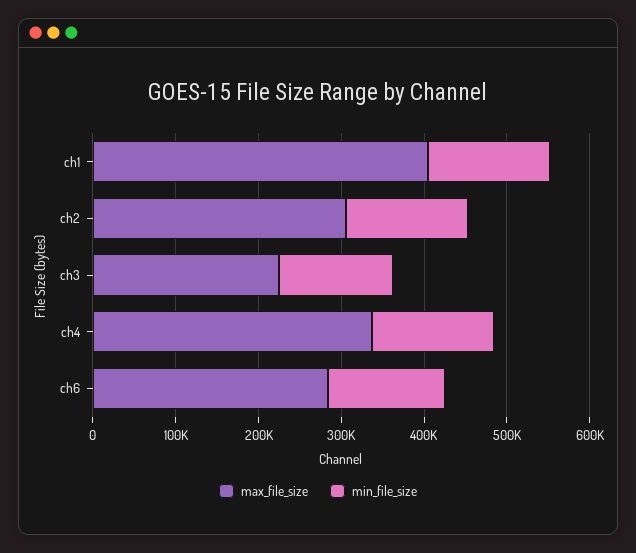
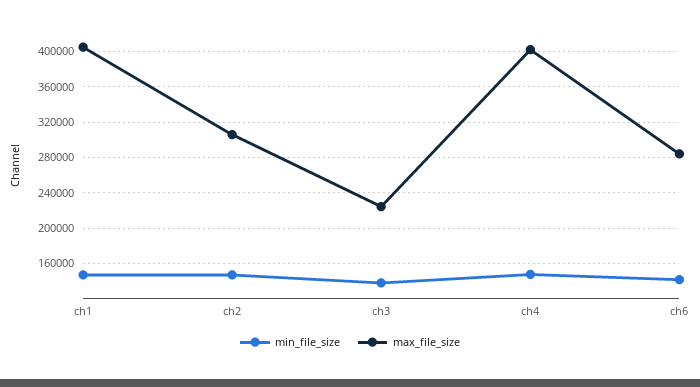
  {
    "max_file_size": {
      "ch1": 400000,
      "ch2": 310000,
      "ch3": 220000,
-     "ch4": 340000,
+     "ch4": 400000,
      "ch6": 280000
    },
    "min_file_size": {
      "ch1": 150000,
      "ch2": 150000,
      "ch3": 140000,
      "ch4": 150000,
      "ch6": 140000
    }
  }

